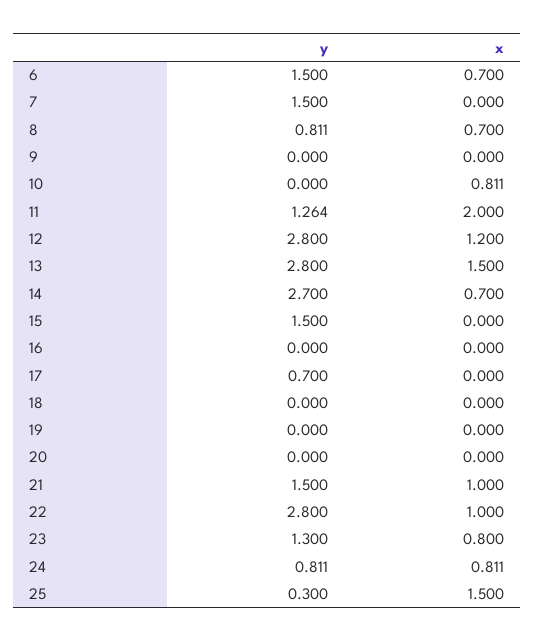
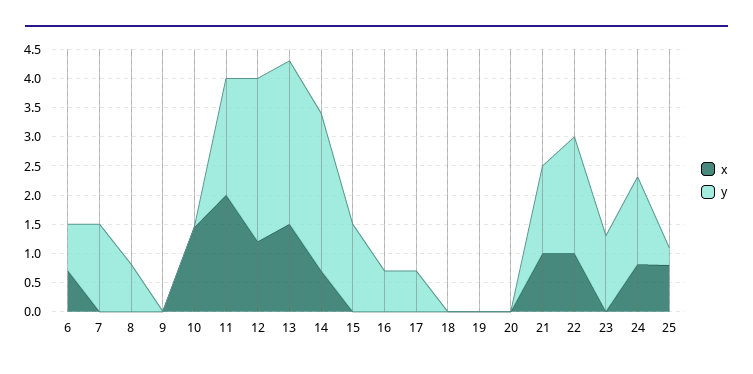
  {
    "y": {
-     "6": 1.5,
+     "6": 0.75,
      "7": 1.5,
      "8": 0.811,
      "9": 0,
      "10": 0,
-     "11": 1.264,
+     "11": 2,
      "12": 2.8,
      "13": 2.8,
      "14": 2.7,
      "15": 1.5,
-     "16": 0,
+     "16": 0.75,
      "17": 0.7,
      "18": 0,
      "19": 0,
      "20": 0,
      "21": 1.5,
-     "22": 2.8,
+     "22": 2,
      "23": 1.3,
-     "24": 0.811,
+     "24": 1.5,
      "25": 0.3
    },
    "x": {
      "6": 0.7,
      "7": 0,
-     "8": 0.7,
+     "8": 0,
      "9": 0,
-     "10": 0.811,
+     "10": 1.5,
      "11": 2,
      "12": 1.2,
      "13": 1.5,
      "14": 0.7,
      "15": 0,
      "16": 0,
      "17": 0,
      "18": 0,
      "19": 0,
      "20": 0,
      "21": 1,
      "22": 1,
-     "23": 0.8,
+     "23": 0,
      "24": 0.811,
-     "25": 1.5
+     "25": 0.75
    }
  }

